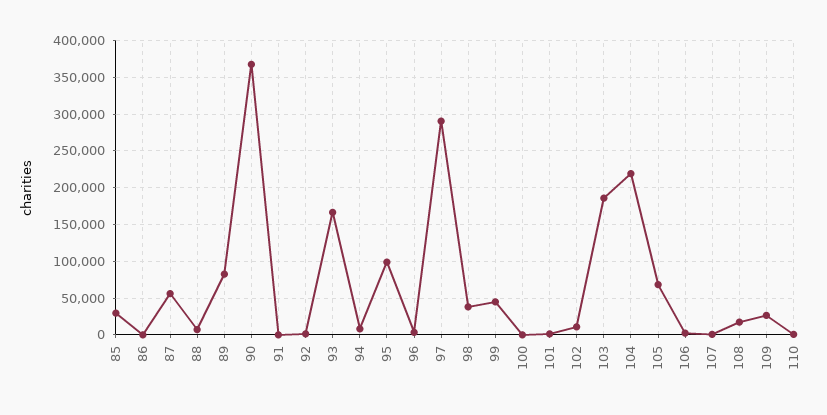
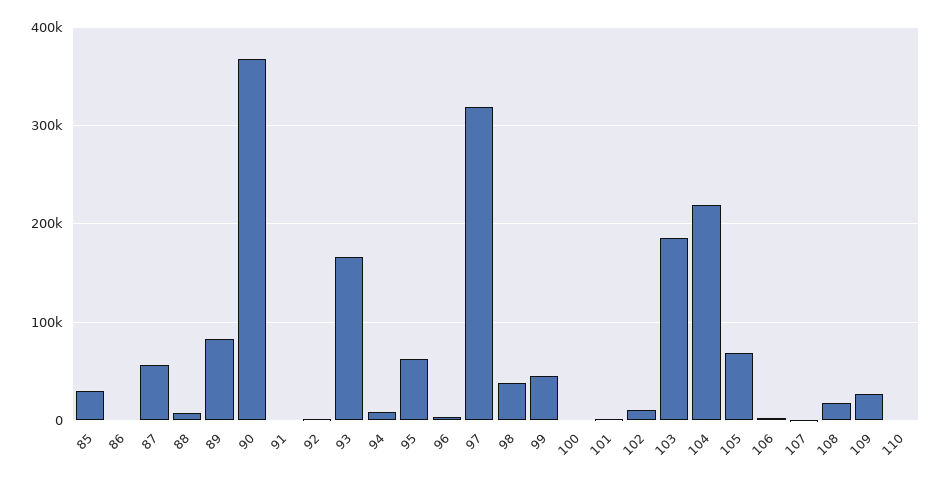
  {
    "85": 30000,
    "86": 0,
    "87": 60000,
    "88": 10000,
    "89": 80000,
    "90": 370000,
    "91": 0,
    "92": 0,
    "93": 170000,
    "94": 10000,
-   "95": 100000,
+   "95": 60000,
    "96": 0,
-   "97": 290000,
+   "97": 320000,
    "98": 40000,
    "99": 40000,
    "100": 0,
    "101": 0,
    "102": 10000,
    "103": 190000,
    "104": 220000,
    "105": 70000,
    "106": 0,
    "107": 0,
    "108": 20000,
    "109": 30000,
    "110": 0
  }

